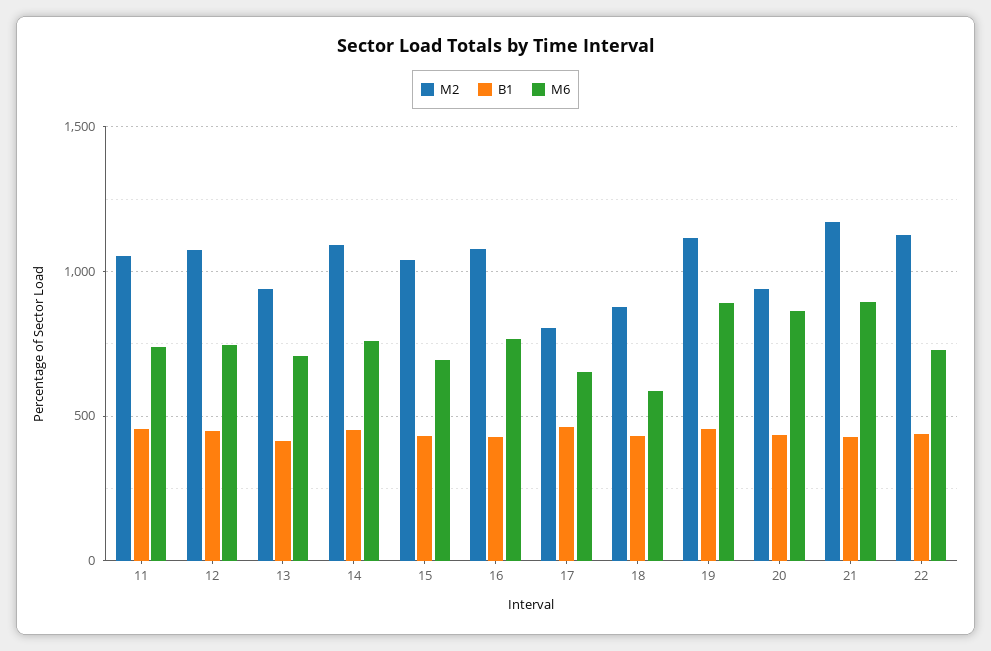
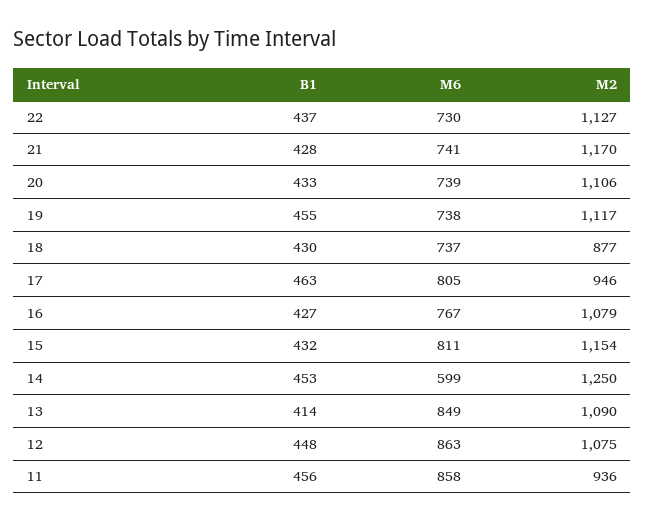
  {
    "М2": {
-     "11": 1050,
+     "11": 936,
      "12": 1075,
-     "13": 950,
+     "13": 1090,
-     "14": 1100,
+     "14": 1250,
-     "15": 1050,
+     "15": 1154,
      "16": 1079,
-     "17": 800,
+     "17": 946,
      "18": 877,
      "19": 1117,
-     "20": 950,
+     "20": 1106,
      "21": 1170,
      "22": 1127
    },
    "В1": {
      "11": 456,
      "12": 448,
      "13": 414,
      "14": 453,
      "15": 432,
      "16": 427,
      "17": 463,
      "18": 430,
      "19": 455,
      "20": 433,
      "21": 428,
      "22": 437
    },
    "М6": {
-     "11": 750,
+     "11": 858,
-     "12": 750,
+     "12": 863,
-     "13": 700,
+     "13": 849,
-     "14": 750,
+     "14": 599,
-     "15": 700,
+     "15": 811,
      "16": 767,
-     "17": 650,
+     "17": 805,
-     "18": 600,
+     "18": 737,
-     "19": 900,
+     "19": 738,
-     "20": 850,
+     "20": 739,
-     "21": 900,
+     "21": 741,
      "22": 730
    }
  }

